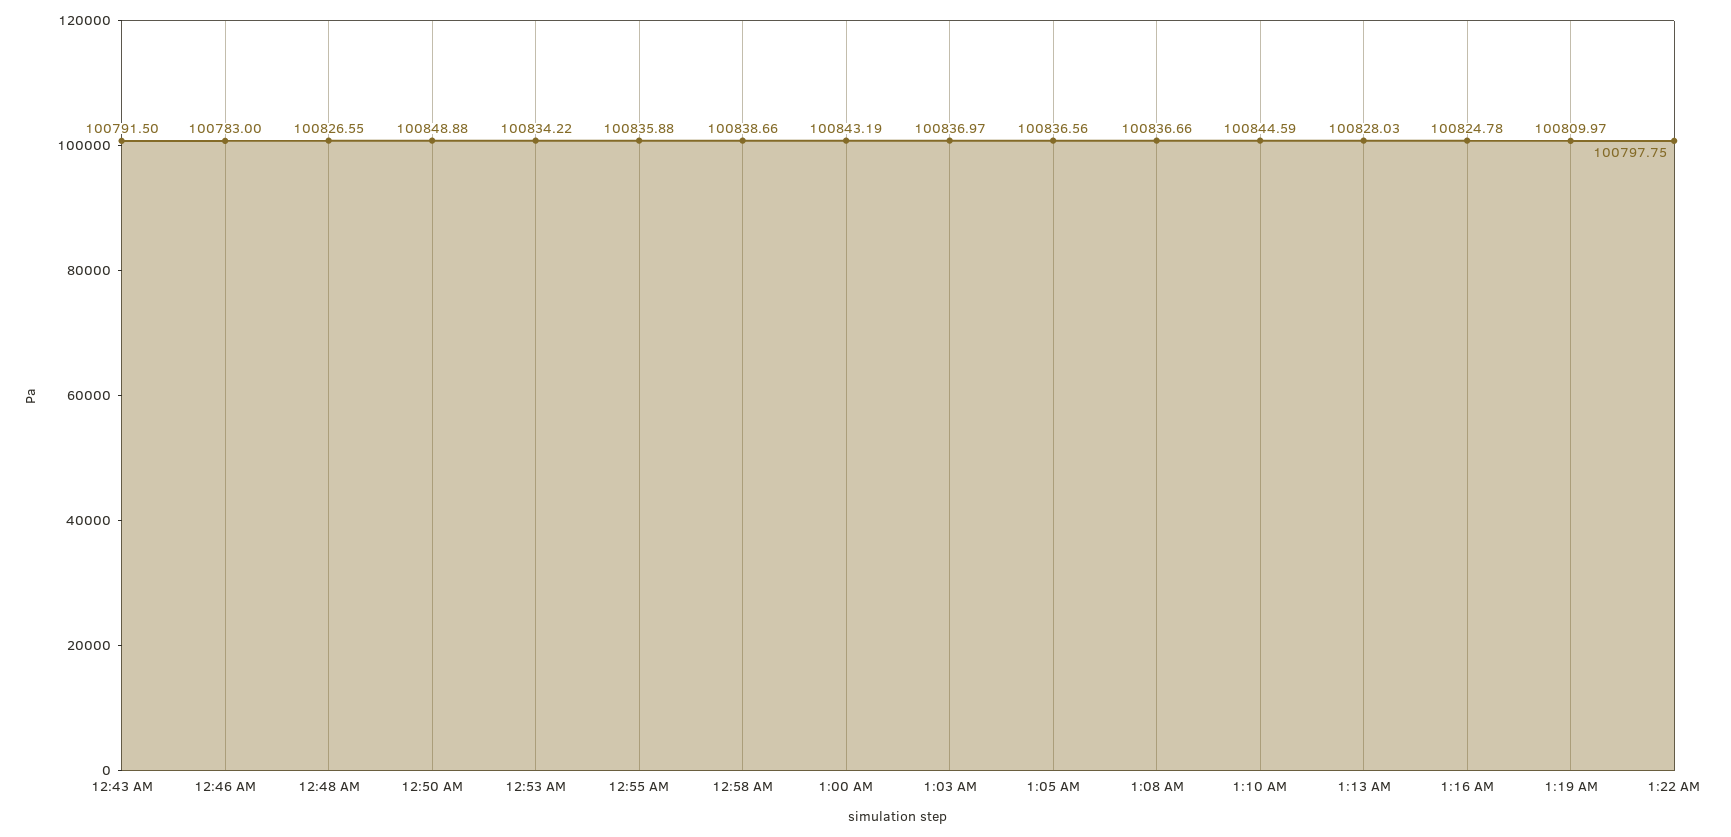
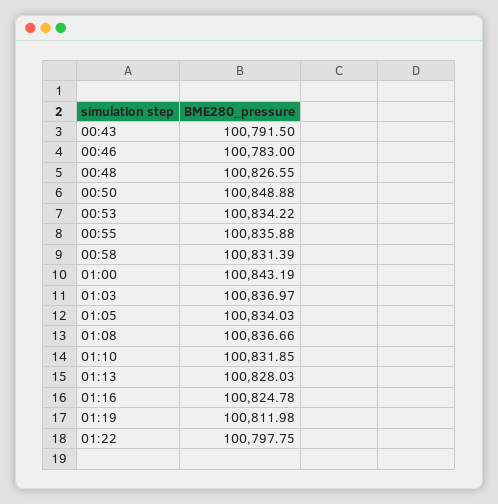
  {
    "12:43 AM": 100791.5,
    "12:46 AM": 100783,
    "12:48 AM": 100826.55,
    "12:50 AM": 100848.88,
    "12:53 AM": 100834.22,
    "12:55 AM": 100835.88,
-   "12:58 AM": 100838.66,
+   "12:58 AM": 100831.39,
    "1:00 AM": 100843.19,
    "1:03 AM": 100836.97,
-   "1:05 AM": 100836.56,
+   "1:05 AM": 100834.03,
    "1:08 AM": 100836.66,
-   "1:10 AM": 100844.59,
+   "1:10 AM": 100831.85,
    "1:13 AM": 100828.03,
    "1:16 AM": 100824.78,
-   "1:19 AM": 100809.97,
+   "1:19 AM": 100811.98,
    "1:22 AM": 100797.75
  }

